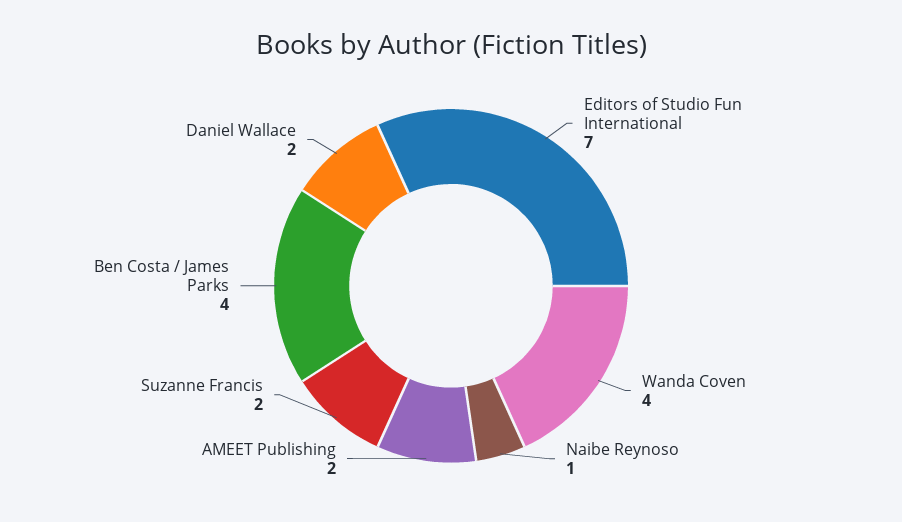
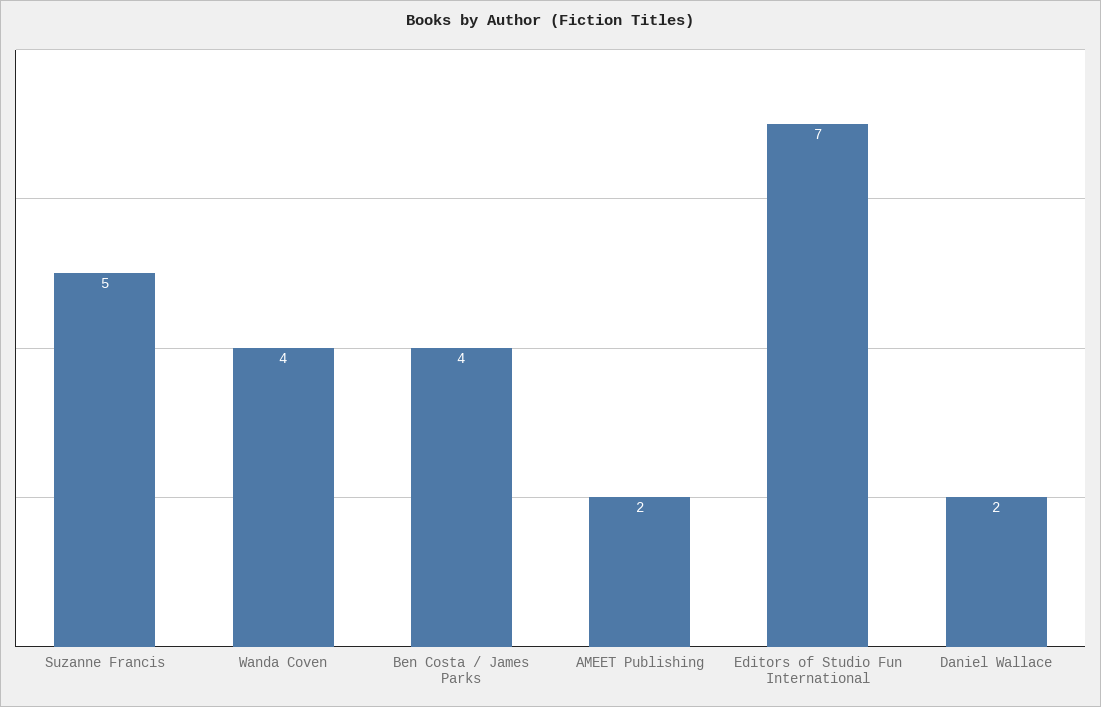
  {
    "Editors of Studio Fun International": 7,
    "Wanda Coven": 4,
-   "Naibe Reynoso": 1,
    "AMEET Publishing": 2,
-   "Suzanne Francis": 2,
+   "Suzanne Francis": 5,
    "Ben Costa / James Parks": 4,
    "Daniel Wallace": 2
  }

